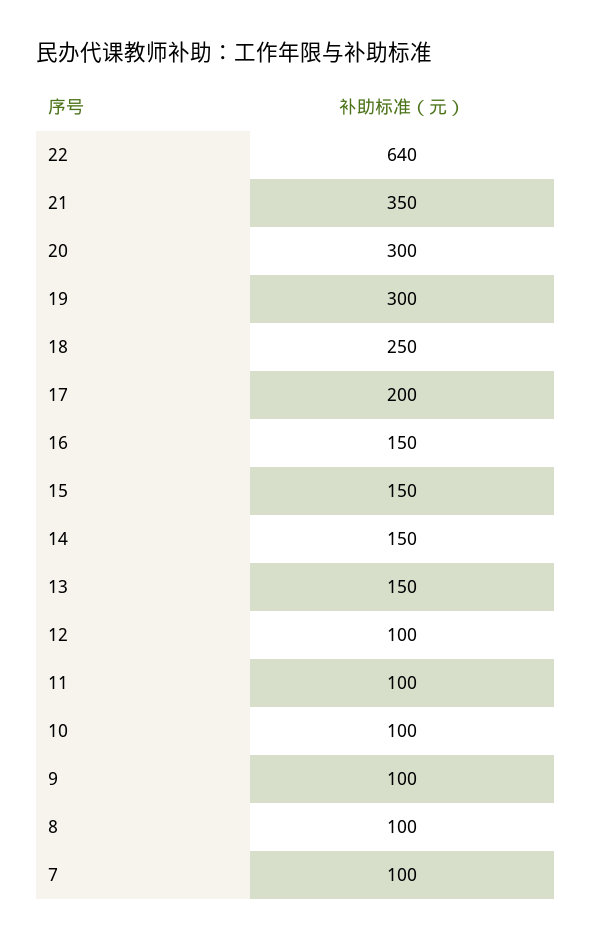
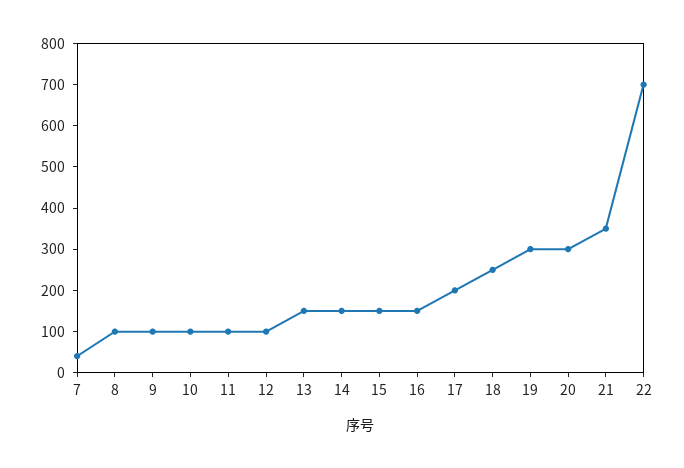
  {
-   "22": 640,
+   "22": 700,
    "21": 350,
    "20": 300,
    "19": 300,
    "18": 250,
    "17": 200,
    "16": 150,
    "15": 150,
    "14": 150,
    "13": 150,
    "12": 100,
    "11": 100,
    "10": 100,
    "9": 100,
    "8": 100,
-   "7": 100
+   "7": 40
  }

